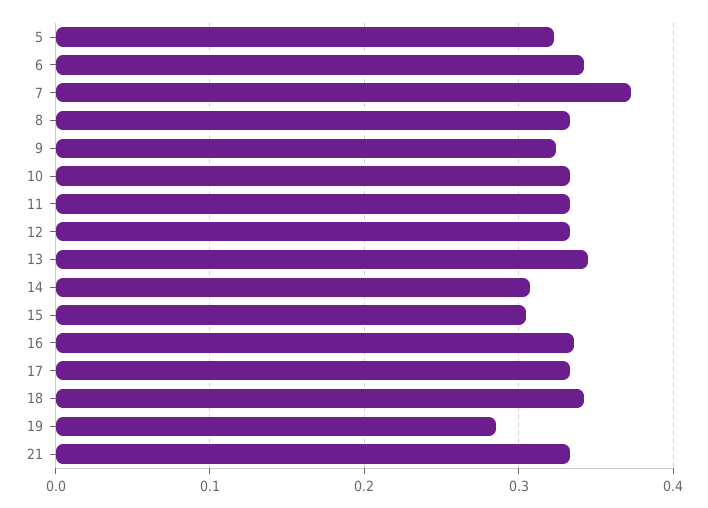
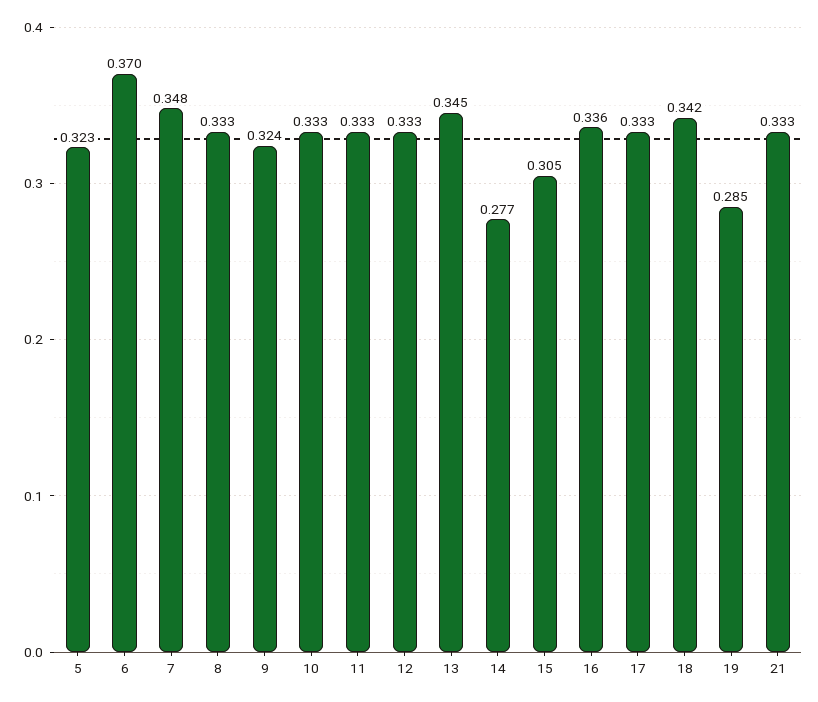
  {
    "5": 0.323,
-   "6": 0.34,
+   "6": 0.37,
-   "7": 0.37,
+   "7": 0.348,
    "8": 0.333,
    "9": 0.324,
    "10": 0.333,
    "11": 0.333,
    "12": 0.333,
    "13": 0.345,
-   "14": 0.31,
+   "14": 0.277,
    "15": 0.305,
    "16": 0.336,
    "17": 0.333,
    "18": 0.342,
    "19": 0.285,
    "21": 0.333
  }

